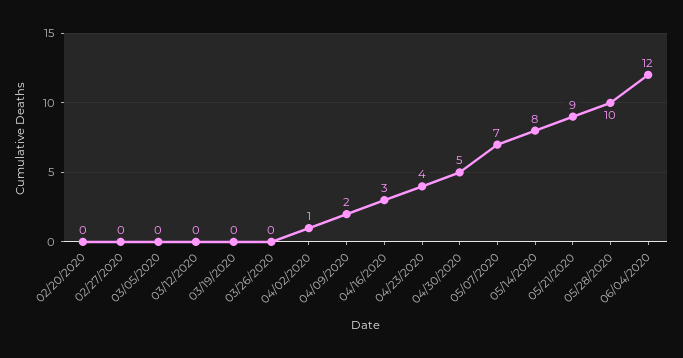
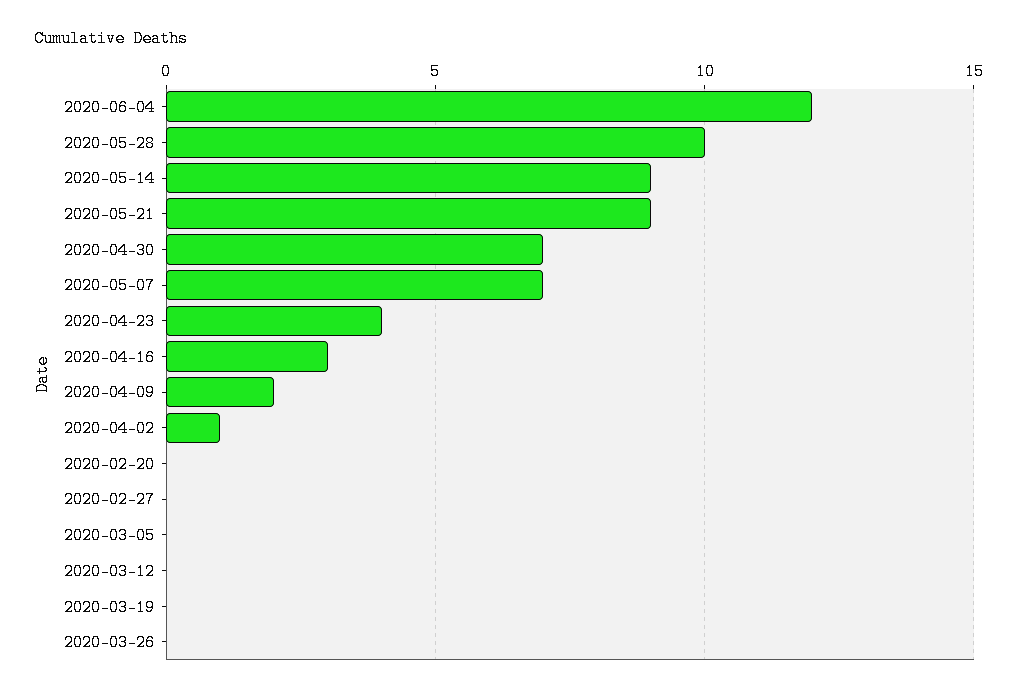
  {
    "02/20/2020": 0,
    "02/27/2020": 0,
    "03/05/2020": 0,
    "03/12/2020": 0,
    "03/19/2020": 0,
    "03/26/2020": 0,
    "04/02/2020": 1,
    "04/09/2020": 2,
    "04/16/2020": 3,
    "04/23/2020": 4,
-   "04/30/2020": 5,
+   "04/30/2020": 7,
    "05/07/2020": 7,
-   "05/14/2020": 8,
+   "05/14/2020": 9,
    "05/21/2020": 9,
    "05/28/2020": 10,
    "06/04/2020": 12
  }

